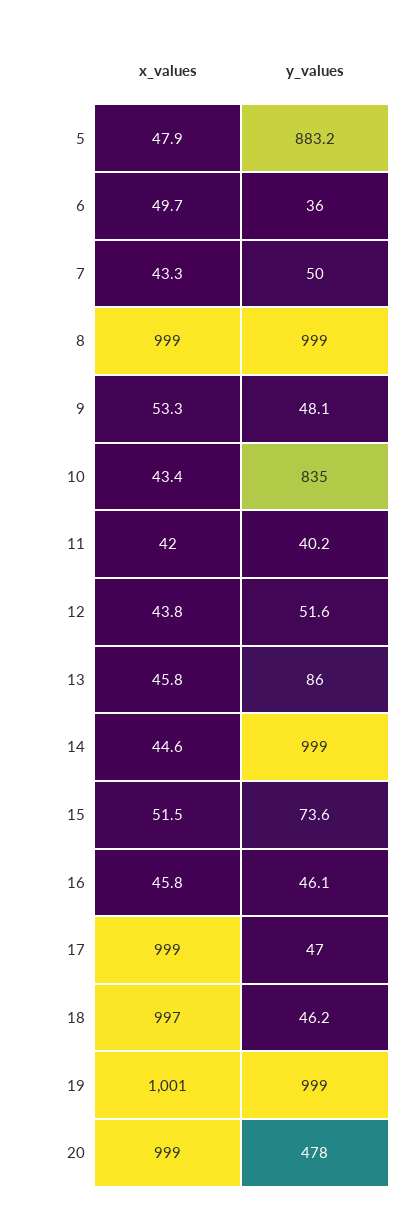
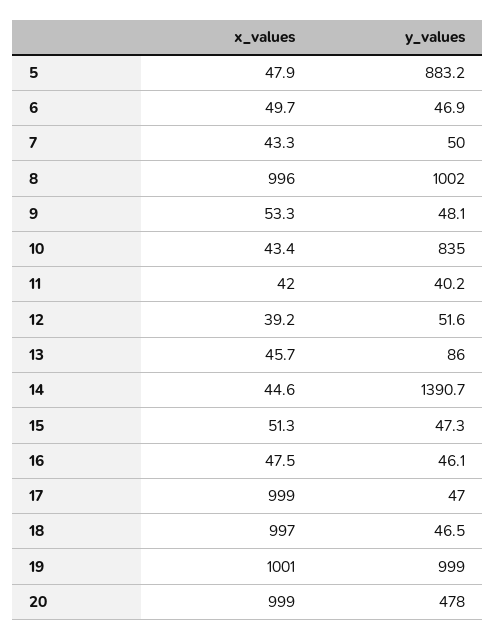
  {
    "x_values": {
      "5": 47.9,
      "6": 49.7,
      "7": 43.3,
-     "8": 999,
+     "8": 996,
      "9": 53.3,
      "10": 43.4,
      "11": 42,
-     "12": 43.8,
+     "12": 39.2,
-     "13": 45.8,
+     "13": 45.7,
      "14": 44.6,
-     "15": 51.5,
+     "15": 51.3,
-     "16": 45.8,
+     "16": 47.5,
      "17": 999,
      "18": 997,
      "19": 1001,
      "20": 999
    },
    "y_values": {
      "5": 883.2,
-     "6": 36,
+     "6": 46.9,
      "7": 50,
-     "8": 999,
+     "8": 1002,
      "9": 48.1,
      "10": 835,
      "11": 40.2,
      "12": 51.6,
      "13": 86,
-     "14": 999,
+     "14": 1390.7,
-     "15": 73.6,
+     "15": 47.3,
      "16": 46.1,
      "17": 47,
-     "18": 46.2,
+     "18": 46.5,
      "19": 999,
      "20": 478
    }
  }

